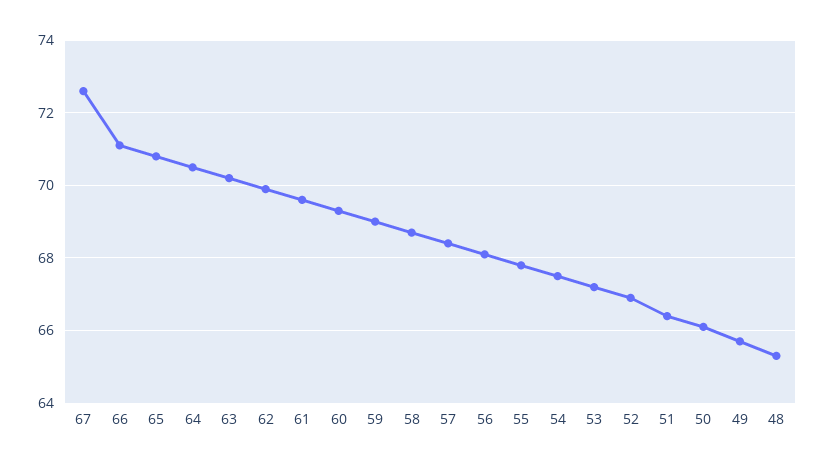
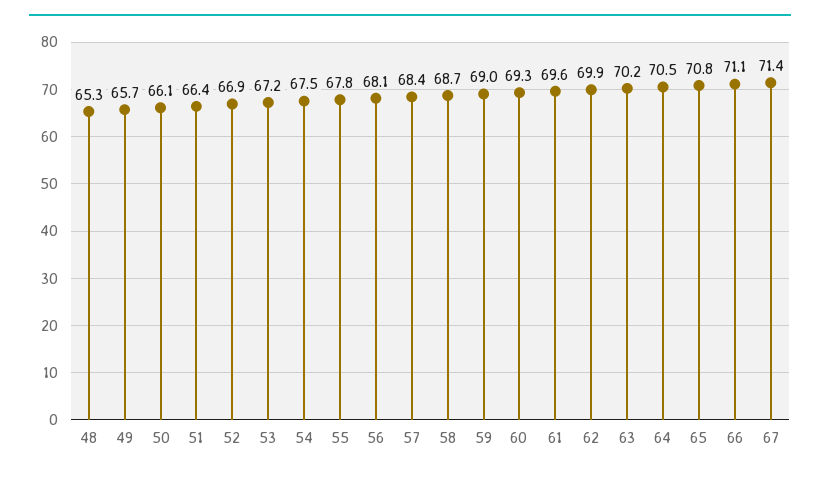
  {
-   "67": 72.5,
+   "67": 71.4,
    "66": 71.1,
    "65": 70.8,
    "64": 70.5,
    "63": 70.2,
    "62": 69.9,
    "61": 69.6,
    "60": 69.3,
    "59": 69,
    "58": 68.7,
    "57": 68.4,
    "56": 68.1,
    "55": 67.8,
    "54": 67.5,
    "53": 67.2,
    "52": 66.9,
    "51": 66.4,
    "50": 66.1,
    "49": 65.7,
    "48": 65.3
  }

